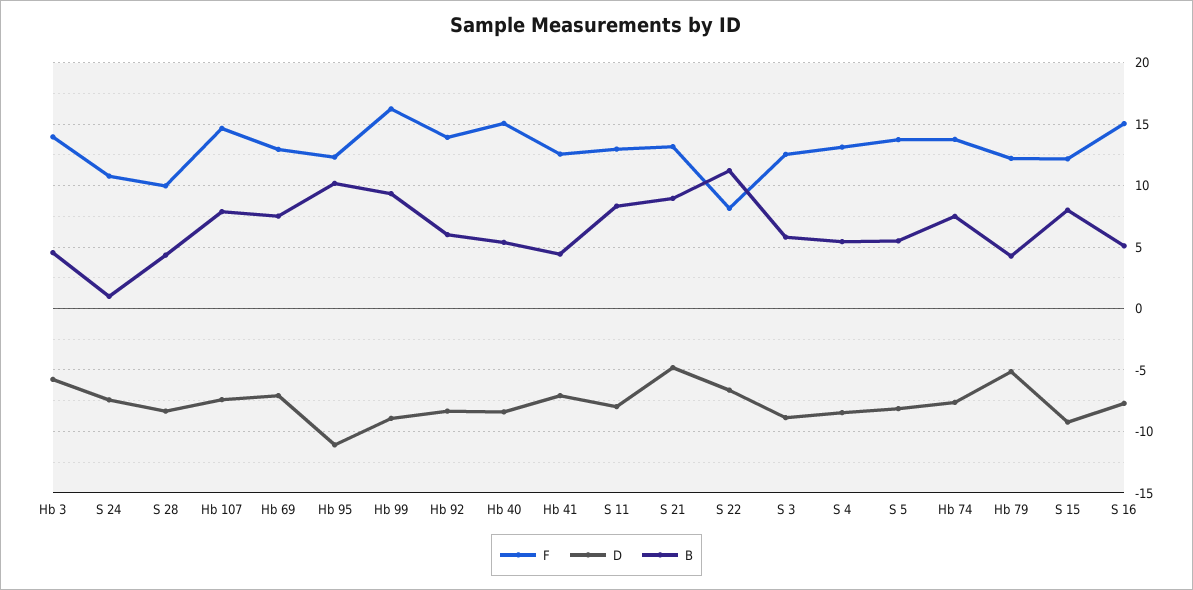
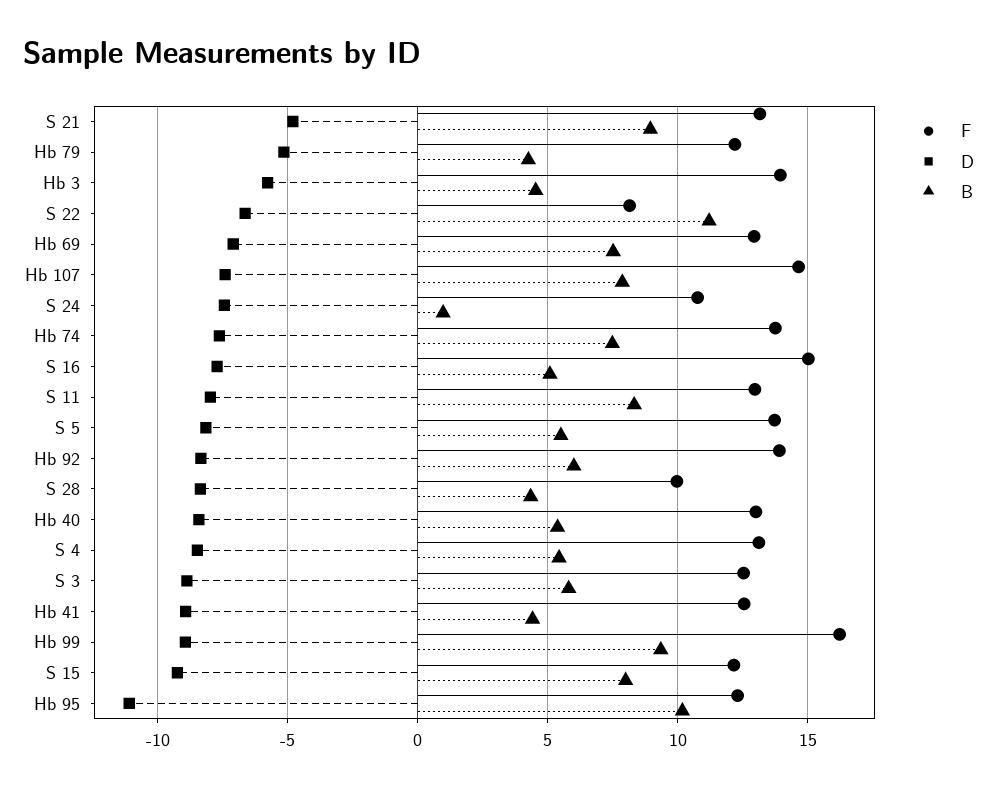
  {
    "F": {
      "Hb 3": 14,
      "S 24": 11,
      "S 28": 10,
      "Hb 107": 14.5,
      "Hb 69": 13,
      "Hb 95": 12.5,
      "Hb 99": 16,
      "Hb 92": 14,
-     "Hb 40": 15,
+     "Hb 40": 13,
      "Hb 41": 12.5,
      "S 11": 13,
      "S 21": 13,
      "S 22": 8,
      "S 3": 12.5,
      "S 4": 13,
      "S 5": 13.5,
      "Hb 74": 14,
      "Hb 79": 12,
      "S 15": 12,
      "S 16": 15
    },
    "D": {
      "Hb 3": -6,
      "S 24": -7.5,
      "S 28": -8.5,
      "Hb 107": -7.5,
      "Hb 69": -7,
      "Hb 95": -11,
      "Hb 99": -9,
      "Hb 92": -8.5,
      "Hb 40": -8.5,
-     "Hb 41": -7,
+     "Hb 41": -9,
      "S 11": -8,
      "S 21": -5,
      "S 22": -6.5,
      "S 3": -9,
      "S 4": -8.5,
      "S 5": -8,
      "Hb 74": -7.5,
      "Hb 79": -5,
      "S 15": -9,
      "S 16": -7.5
    },
    "B": {
      "Hb 3": 4.5,
      "S 24": 1,
      "S 28": 4.5,
      "Hb 107": 8,
      "Hb 69": 7.5,
      "Hb 95": 10,
      "Hb 99": 9.5,
      "Hb 92": 6,
      "Hb 40": 5.5,
      "Hb 41": 4.5,
      "S 11": 8.5,
      "S 21": 9,
      "S 22": 11,
      "S 3": 6,
      "S 4": 5.5,
      "S 5": 5.5,
      "Hb 74": 7.5,
      "Hb 79": 4.5,
      "S 15": 8,
      "S 16": 5
    }
  }

